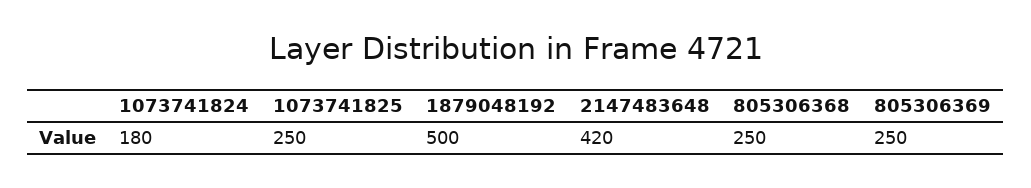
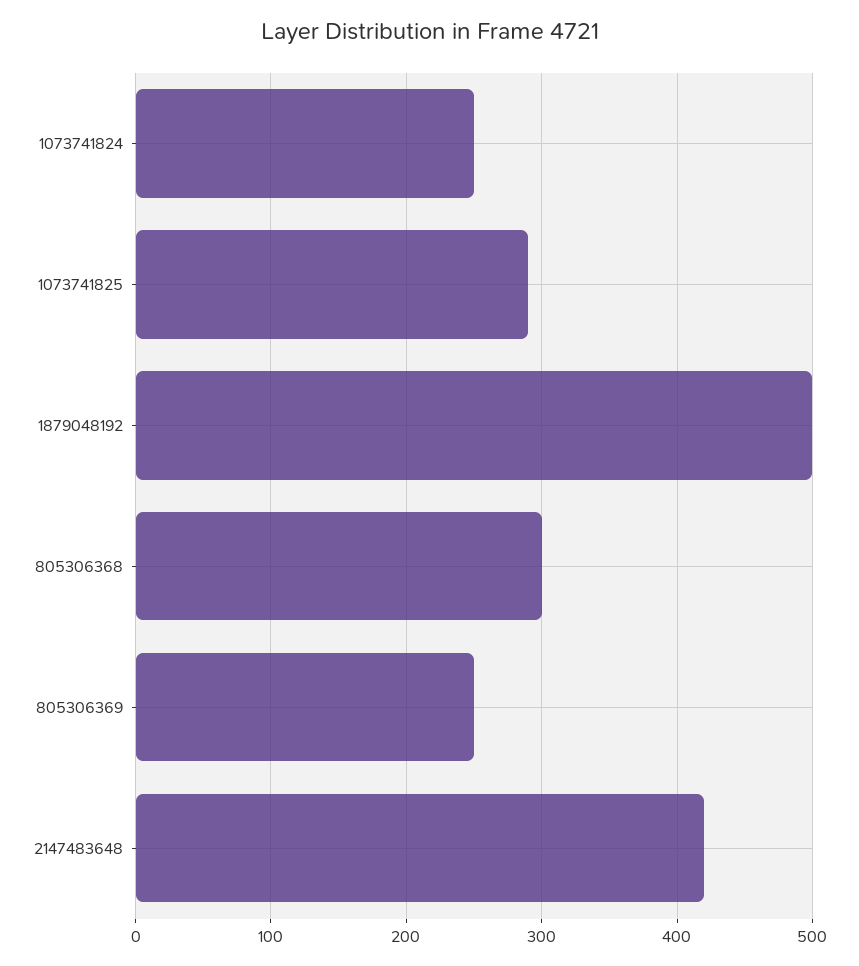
  {
-   "1073741824": 180,
+   "1073741824": 250,
-   "1073741825": 250,
+   "1073741825": 290,
    "1879048192": 500,
    "2147483648": 420,
-   "805306368": 250,
+   "805306368": 300,
    "805306369": 250
  }

